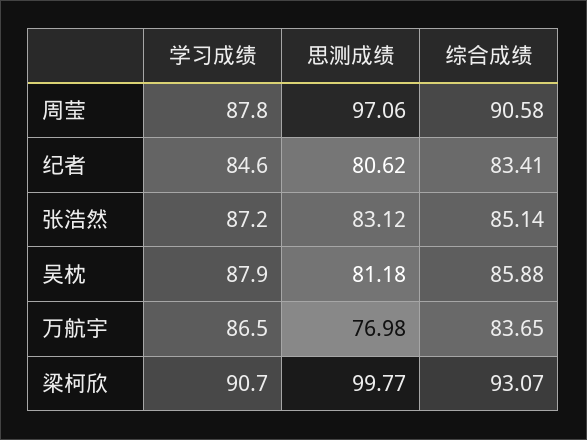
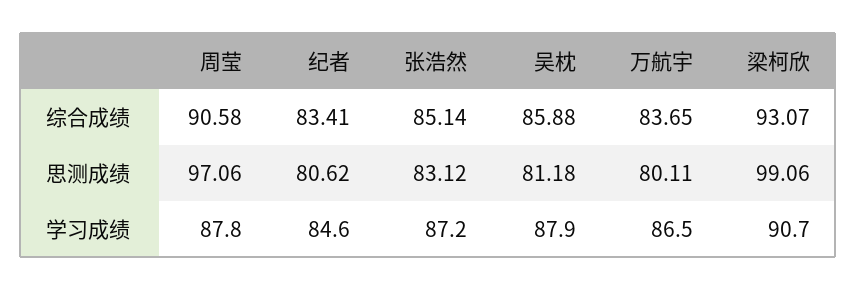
  {
    "学习成绩": {
      "周莹": 87.8,
      "纪者": 84.6,
      "张浩然": 87.2,
      "吴枕": 87.9,
      "万航宇": 86.5,
      "梁柯欣": 90.7
    },
    "思测成绩": {
      "周莹": 97.06,
      "纪者": 80.62,
      "张浩然": 83.12,
      "吴枕": 81.18,
-     "万航宇": 76.98,
+     "万航宇": 80.11,
-     "梁柯欣": 99.77
+     "梁柯欣": 99.06
    },
    "综合成绩": {
      "周莹": 90.58,
      "纪者": 83.41,
      "张浩然": 85.14,
      "吴枕": 85.88,
      "万航宇": 83.65,
      "梁柯欣": 93.07
    }
  }

